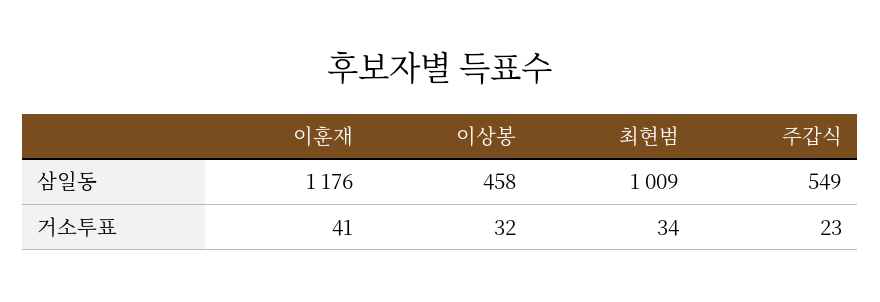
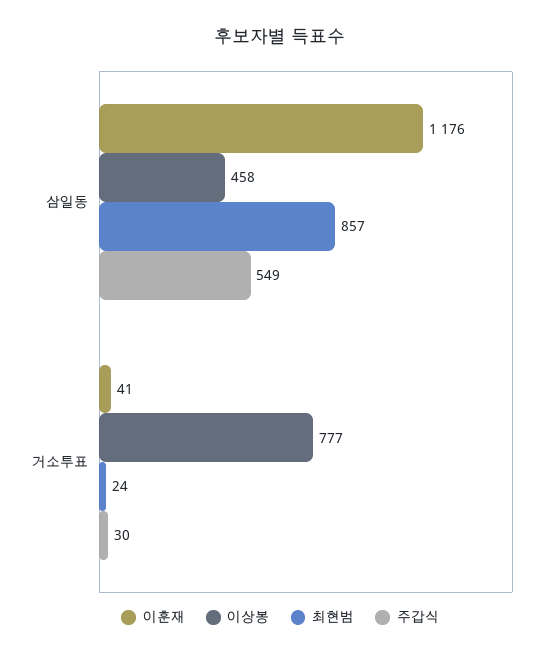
  {
    "이훈재": {
      "삼일동": 1176,
      "거소투표": 41
    },
    "이상봉": {
      "삼일동": 458,
-     "거소투표": 32
+     "거소투표": 777
    },
    "최현범": {
-     "삼일동": 1009,
+     "삼일동": 857,
-     "거소투표": 34
+     "거소투표": 24
    },
    "주갑식": {
      "삼일동": 549,
-     "거소투표": 23
+     "거소투표": 30
    }
  }

